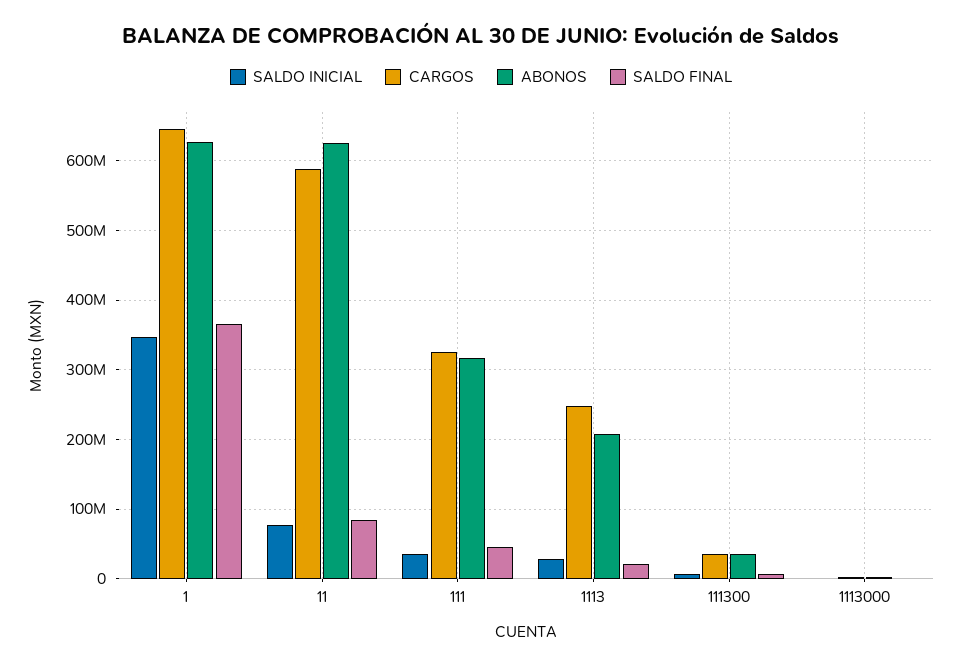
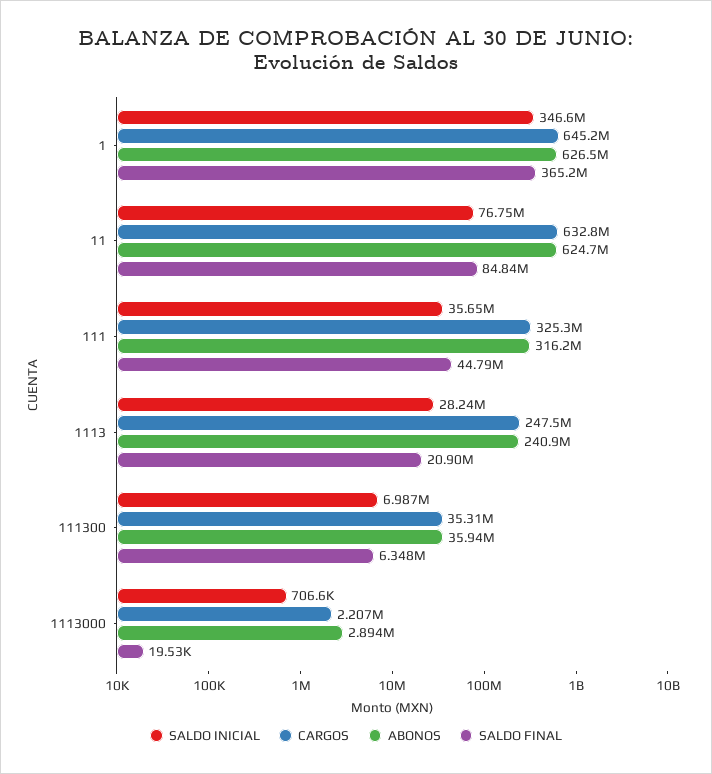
  {
    "SALDO INICIAL": {
      "1": 346600000,
      "11": 76750000,
      "111": 35650000,
      "1113": 28240000,
      "111300": 6987000,
      "1113000": 706600
    },
    "CARGOS": {
      "1": 645200000,
-     "11": 590000000,
+     "11": 632800000,
      "111": 325300000,
      "1113": 247500000,
      "111300": 35310000,
      "1113000": 2207000
    },
    "ABONOS": {
      "1": 626500000,
      "11": 624700000,
      "111": 316200000,
-     "1113": 210000000,
+     "1113": 240900000,
      "111300": 35940000,
      "1113000": 2894000
    },
    "SALDO FINAL": {
      "1": 365200000,
      "11": 84840000,
      "111": 44790000,
      "1113": 20900000,
      "111300": 6348000,
      "1113000": 19530
    }
  }

